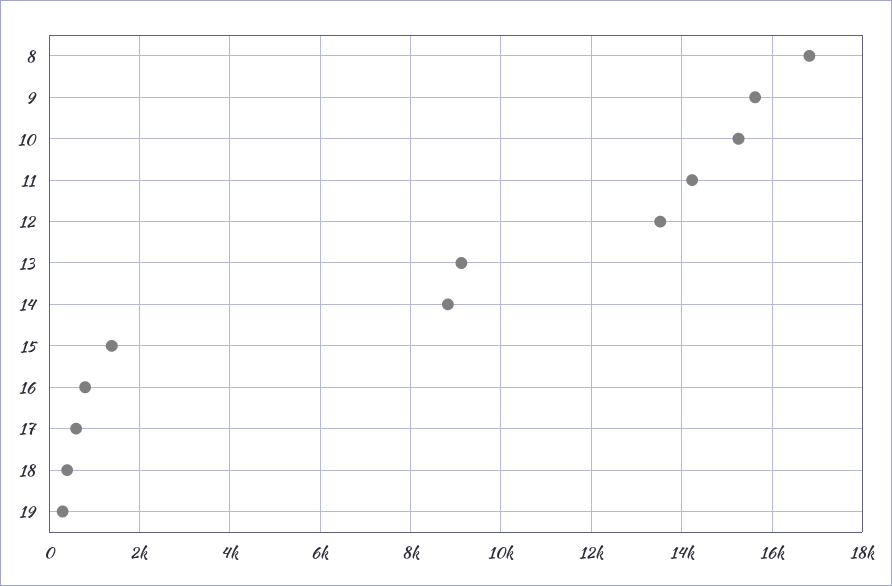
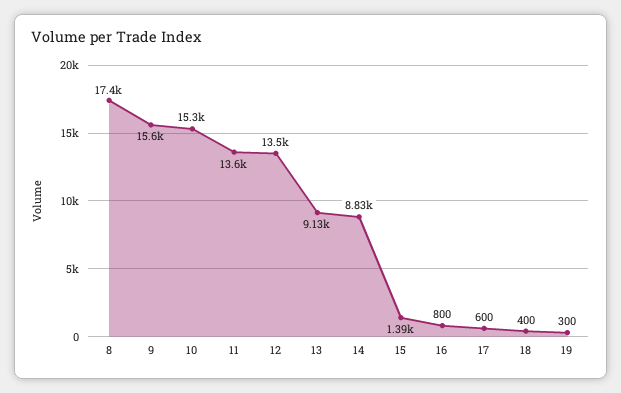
  {
-   "8": 16800,
+   "8": 17400,
    "9": 15600,
    "10": 15300,
-   "11": 14200,
+   "11": 13600,
    "12": 13500,
    "13": 9130,
    "14": 8830,
    "15": 1390,
    "16": 800,
    "17": 600,
    "18": 400,
    "19": 300
  }

